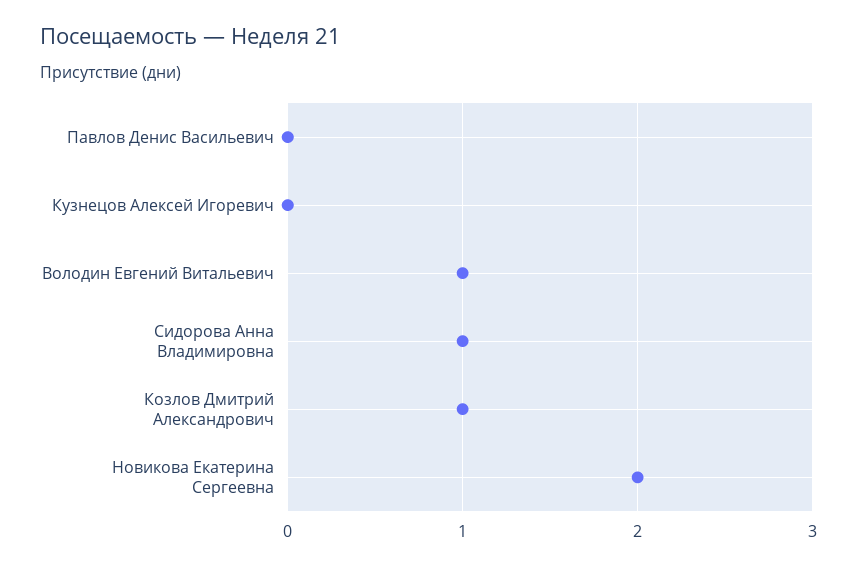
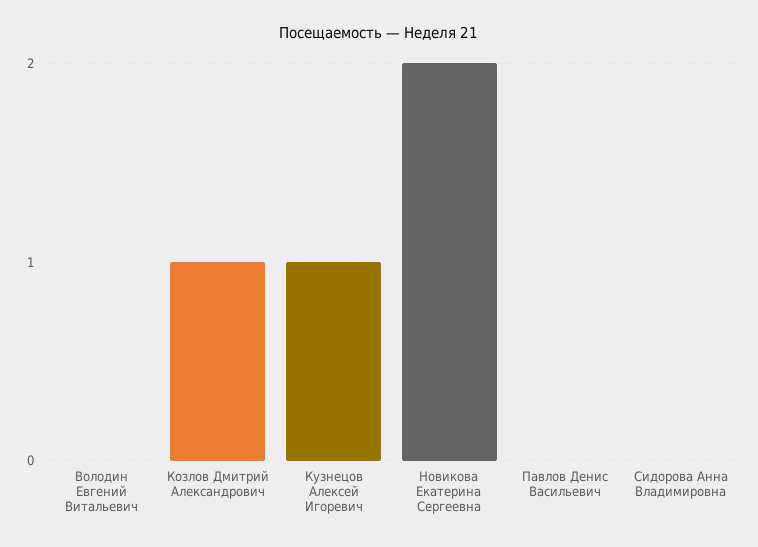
  {
    "Павлов Денис Васильевич": 0,
-   "Кузнецов Алексей Игоревич": 0,
+   "Кузнецов Алексей Игоревич": 1,
-   "Володин Евгений Витальевич": 1,
+   "Володин Евгений Витальевич": 0,
-   "Сидорова Анна Владимировна": 1,
+   "Сидорова Анна Владимировна": 0,
    "Козлов Дмитрий Александрович": 1,
    "Новикова Екатерина Сергеевна": 2
  }

